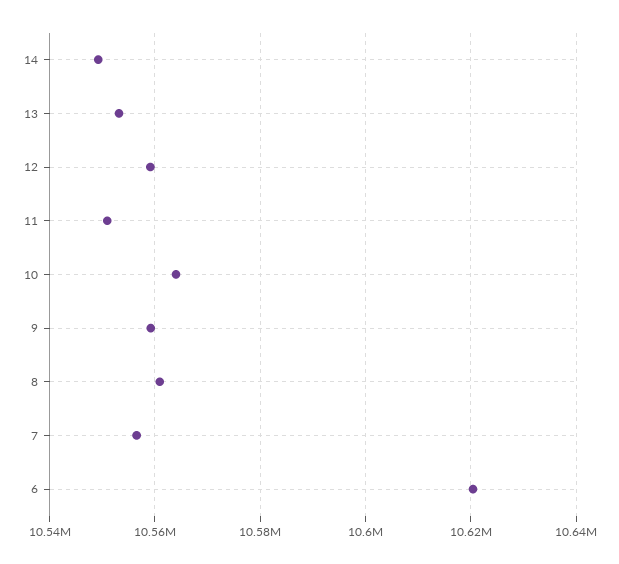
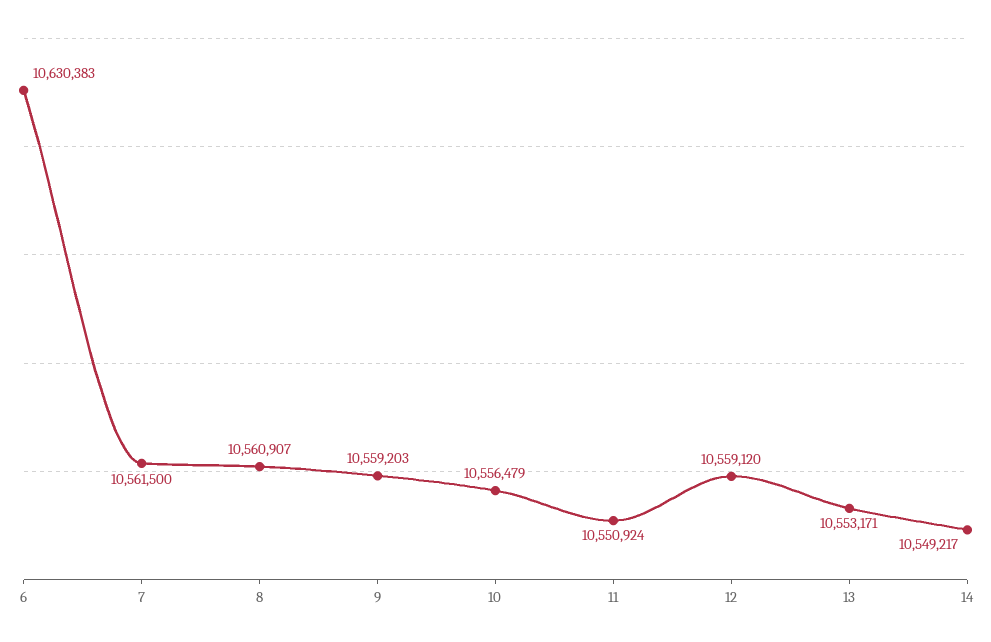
  {
    "14": 10549217,
    "13": 10553171,
    "12": 10559120,
    "11": 10550924,
-   "10": 10564000,
+   "10": 10556479,
    "9": 10559203,
    "8": 10560907,
-   "7": 10556000,
+   "7": 10561500,
-   "6": 10620000
+   "6": 10630383
  }

